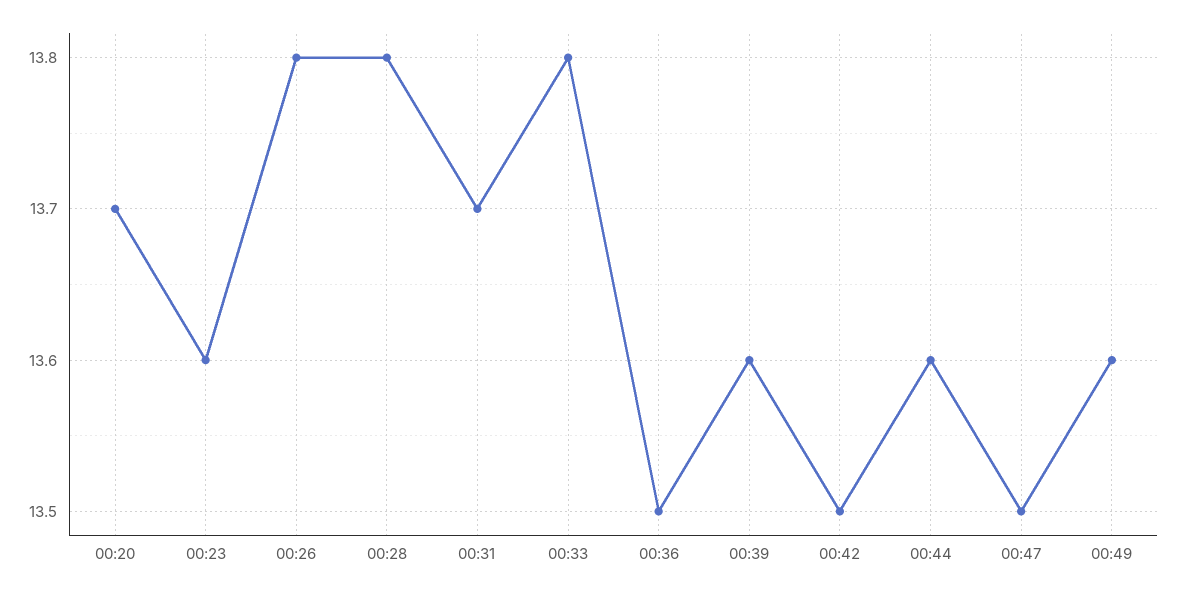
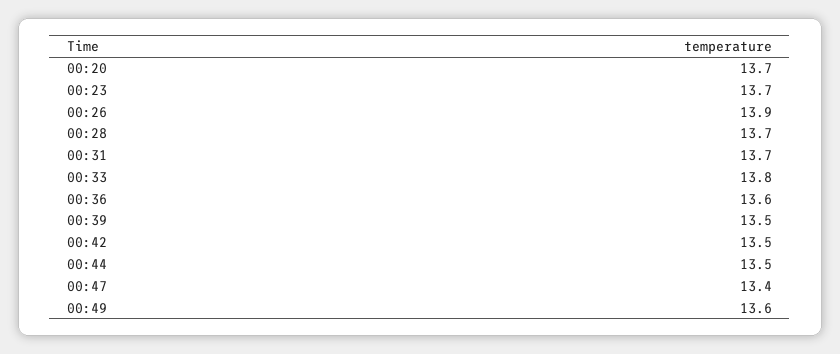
  {
    "00:20": 13.7,
-   "00:23": 13.6,
+   "00:23": 13.7,
-   "00:26": 13.8,
+   "00:26": 13.9,
-   "00:28": 13.8,
+   "00:28": 13.7,
    "00:31": 13.7,
    "00:33": 13.8,
-   "00:36": 13.5,
+   "00:36": 13.6,
-   "00:39": 13.6,
+   "00:39": 13.5,
    "00:42": 13.5,
-   "00:44": 13.6,
+   "00:44": 13.5,
-   "00:47": 13.5,
+   "00:47": 13.4,
    "00:49": 13.6
  }

